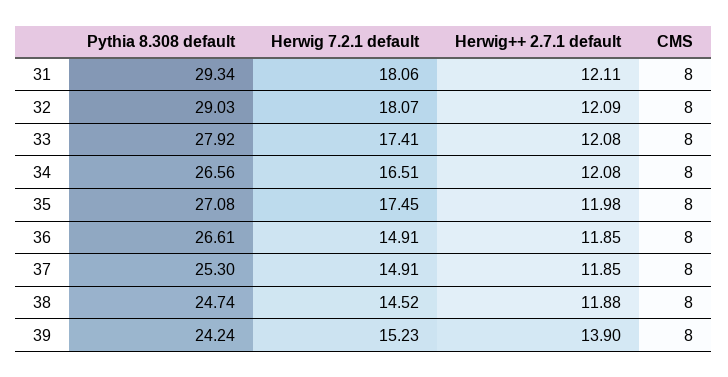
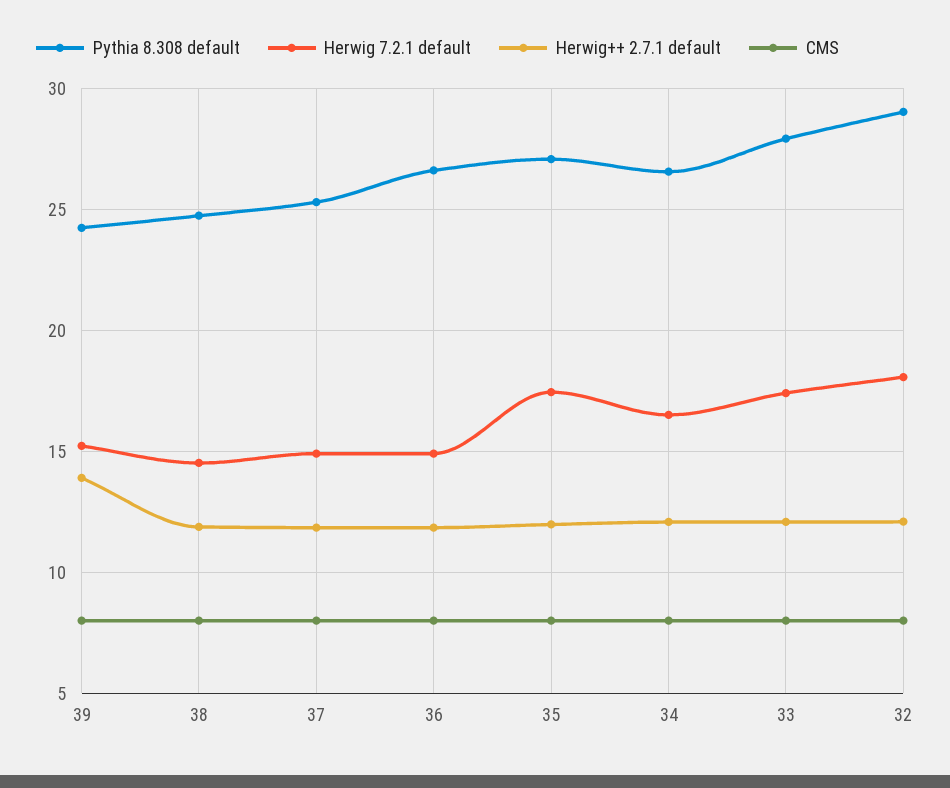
  {
    "Pythia 8.308 default": {
-     "31": 29.34,
      "32": 29.03,
      "33": 27.92,
      "34": 26.56,
      "35": 27.08,
      "36": 26.61,
      "37": 25.3,
      "38": 24.74,
      "39": 24.24
    },
    "Herwig 7.2.1 default": {
-     "31": 18.06,
      "32": 18.07,
      "33": 17.41,
      "34": 16.51,
      "35": 17.45,
      "36": 14.91,
      "37": 14.91,
      "38": 14.52,
      "39": 15.23
    },
    "Herwig++ 2.7.1 default": {
-     "31": 12.11,
      "32": 12.09,
      "33": 12.08,
      "34": 12.08,
      "35": 11.98,
      "36": 11.85,
      "37": 11.85,
      "38": 11.88,
      "39": 13.9
    },
    "CMS": {
-     "31": 8,
      "32": 8,
      "33": 8,
      "34": 8,
      "35": 8,
      "36": 8,
      "37": 8,
      "38": 8,
      "39": 8
    }
  }

